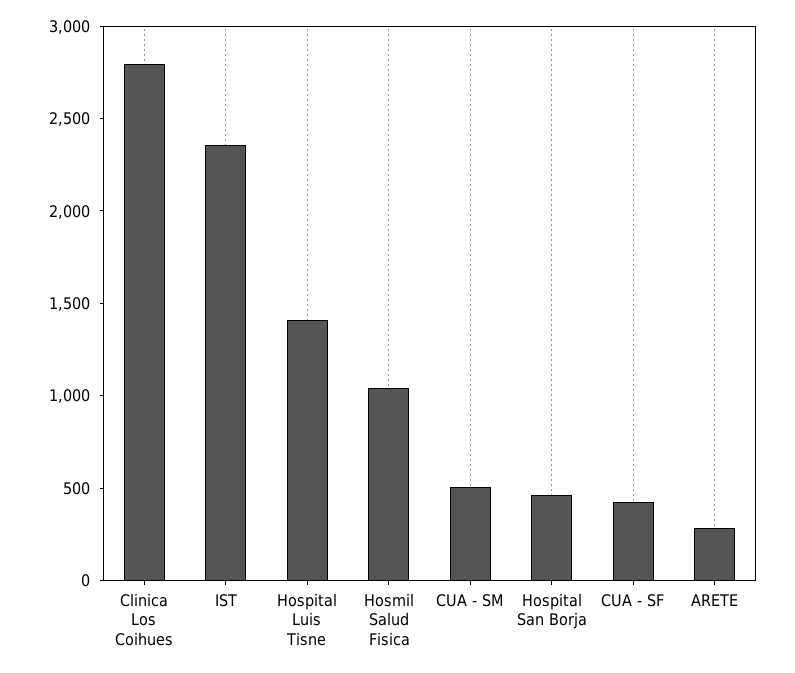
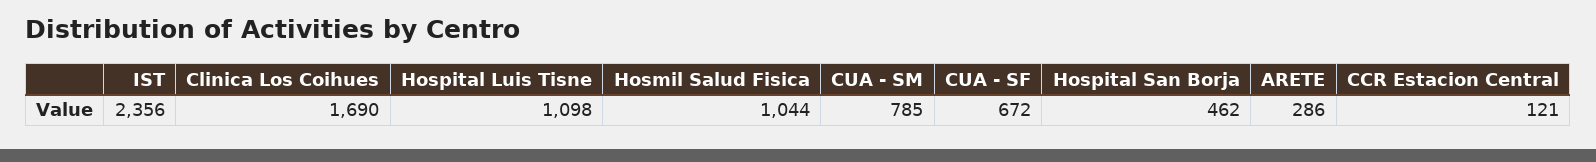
  {
-   "Clinica Los Coihues": 2800,
+   "Clinica Los Coihues": 1690,
    "IST": 2356,
-   "Hospital Luis Tisne": 1400,
+   "Hospital Luis Tisne": 1098,
    "Hosmil Salud Fisica": 1044,
-   "CUA - SM": 500,
+   "CUA - SM": 785,
    "Hospital San Borja": 462,
-   "CUA - SF": 400,
+   "CUA - SF": 672,
-   "ARETE": 286
+   "ARETE": 286,
+   "CCR Estacion Central": 121
  }

